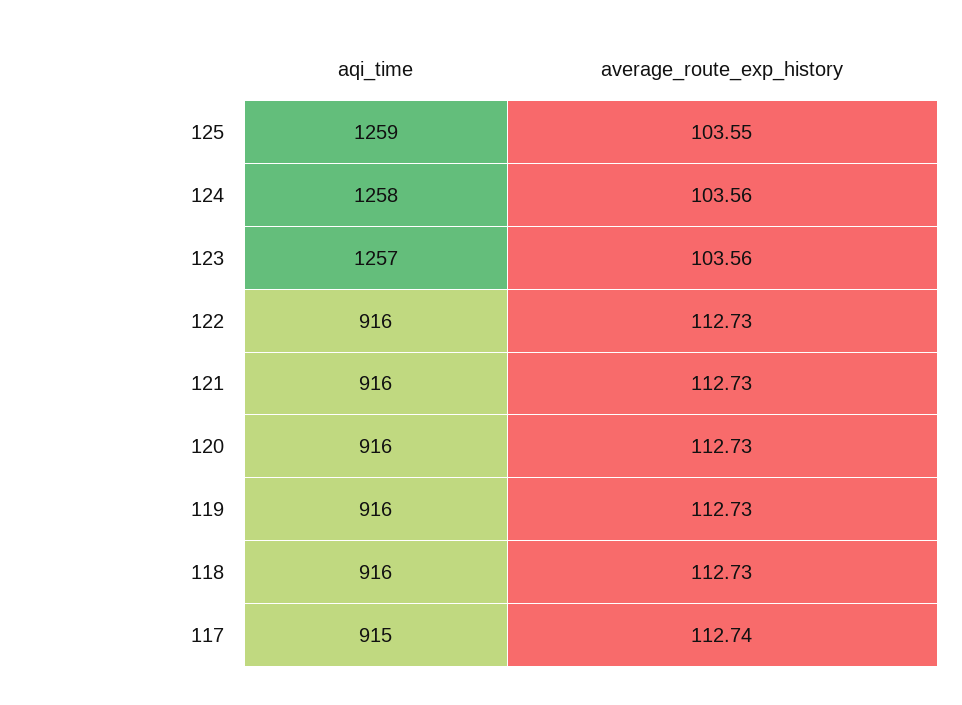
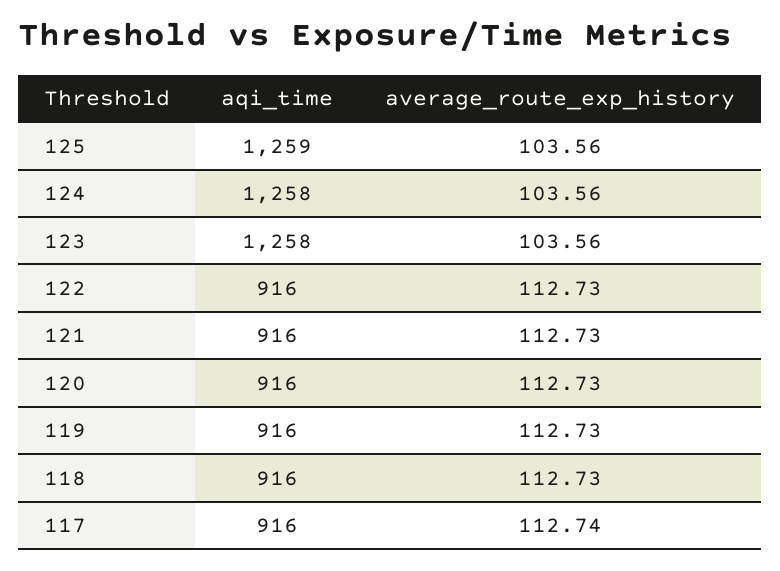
  {
    "aqi_time": {
      "125": 1259,
      "124": 1258,
-     "123": 1257,
+     "123": 1258,
      "122": 916,
      "121": 916,
      "120": 916,
      "119": 916,
      "118": 916,
-     "117": 915
+     "117": 916
    },
    "average_route_exp_history": {
-     "125": 103.55,
+     "125": 103.56,
      "124": 103.56,
      "123": 103.56,
      "122": 112.73,
      "121": 112.73,
      "120": 112.73,
      "119": 112.73,
      "118": 112.73,
      "117": 112.74
    }
  }

